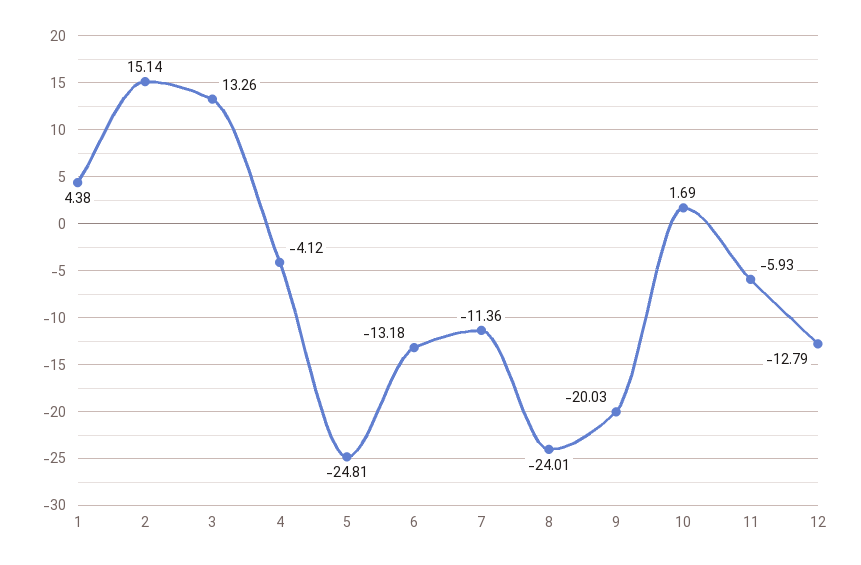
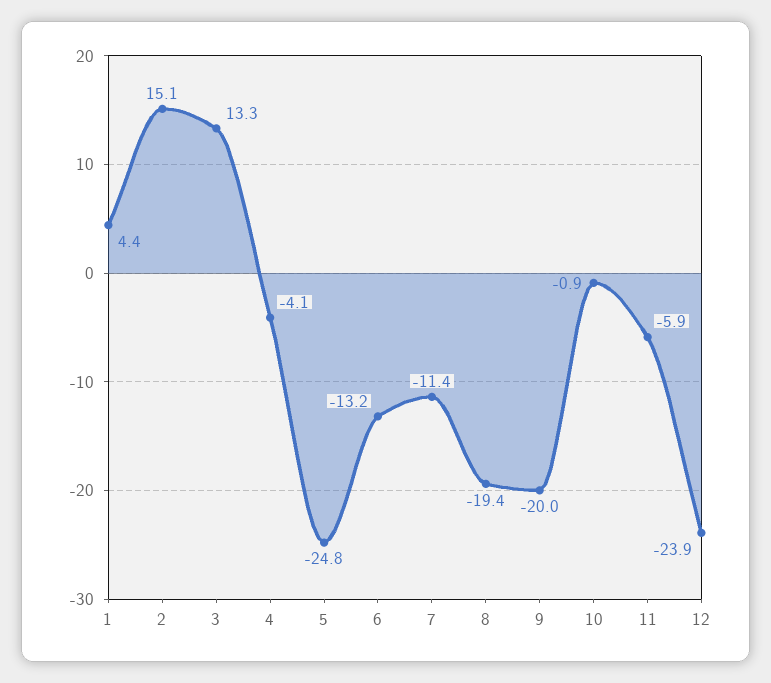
  {
    "1": 4.38,
    "2": 15.14,
    "3": 13.26,
    "4": -4.12,
    "5": -24.81,
    "6": -13.18,
    "7": -11.36,
-   "8": -24.01,
+   "8": -19.4,
    "9": -20.03,
-   "10": 1.69,
+   "10": -0.9,
    "11": -5.93,
-   "12": -12.79
+   "12": -23.9
  }

